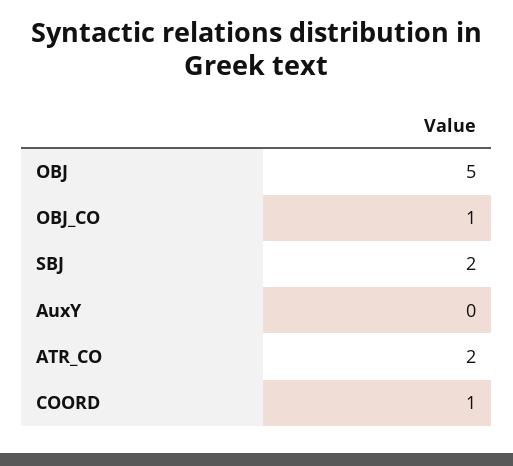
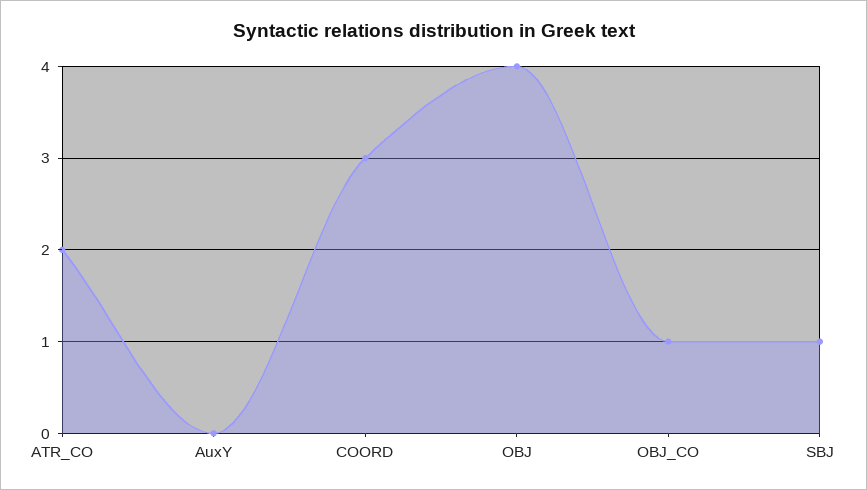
  {
-   "OBJ": 5,
+   "OBJ": 4,
    "OBJ_CO": 1,
-   "SBJ": 2,
+   "SBJ": 1,
    "AuxY": 0,
    "ATR_CO": 2,
-   "COORD": 1
+   "COORD": 3
  }

